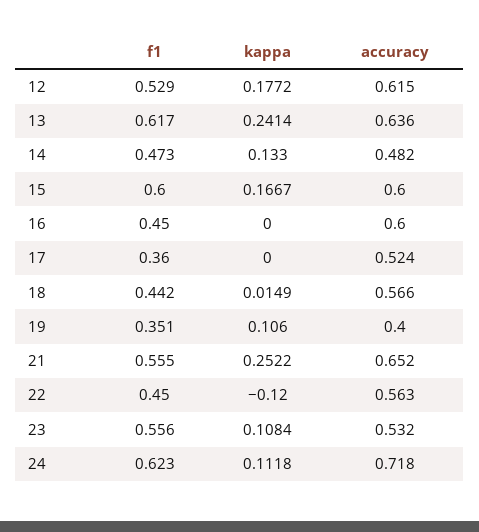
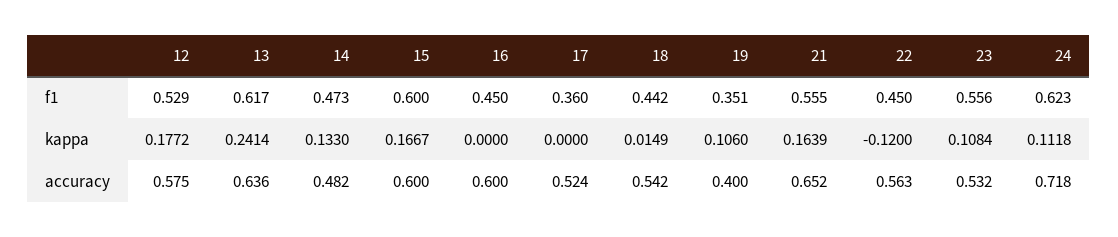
  {
    "f1": {
      "12": 0.529,
      "13": 0.617,
      "14": 0.473,
      "15": 0.6,
      "16": 0.45,
      "17": 0.36,
      "18": 0.442,
      "19": 0.351,
      "21": 0.555,
      "22": 0.45,
      "23": 0.556,
      "24": 0.623
    },
    "kappa": {
      "12": 0.1772,
      "13": 0.2414,
      "14": 0.133,
      "15": 0.1667,
      "16": 0,
      "17": 0,
      "18": 0.0149,
      "19": 0.106,
-     "21": 0.2522,
+     "21": 0.1639,
      "22": -0.12,
      "23": 0.1084,
      "24": 0.1118
    },
    "accuracy": {
-     "12": 0.615,
+     "12": 0.575,
      "13": 0.636,
      "14": 0.482,
      "15": 0.6,
      "16": 0.6,
      "17": 0.524,
-     "18": 0.566,
+     "18": 0.542,
      "19": 0.4,
      "21": 0.652,
      "22": 0.563,
      "23": 0.532,
      "24": 0.718
    }
  }

